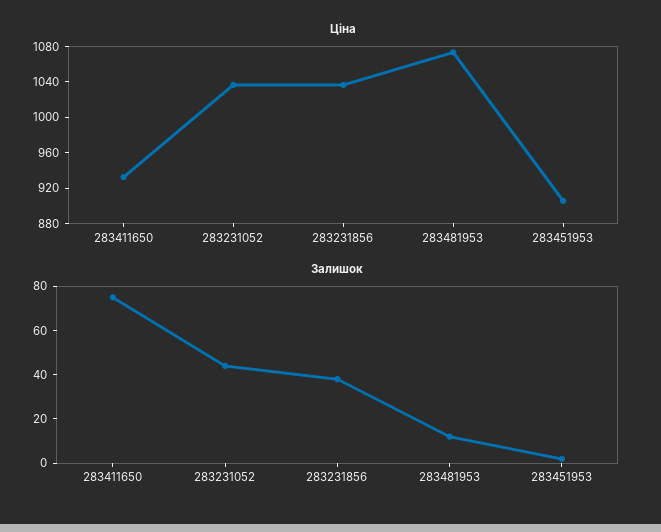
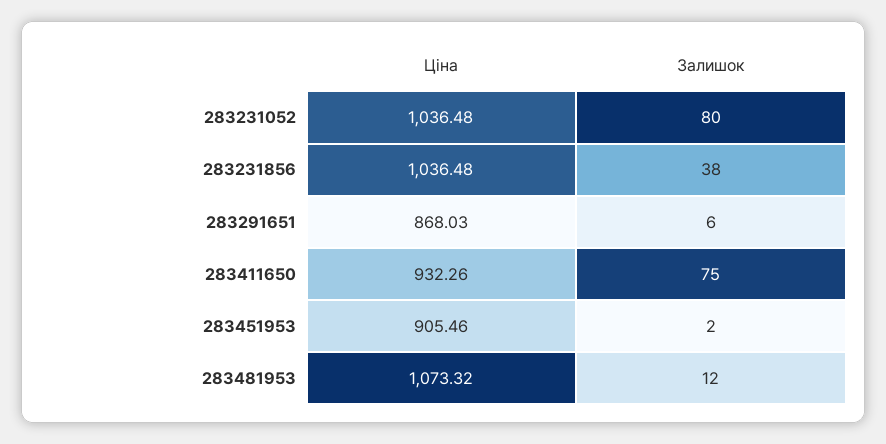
  {
    "Ціна": {
      "283411650": 932.26,
      "283231052": 1036.48,
      "283231856": 1036.48,
      "283481953": 1073.32,
-     "283451953": 905.46
+     "283451953": 905.46,
+     "283291651": 868.03
    },
    "Залишок": {
      "283411650": 75,
-     "283231052": 45,
+     "283231052": 80,
      "283231856": 38,
      "283481953": 12,
-     "283451953": 2
+     "283451953": 2,
+     "283291651": 6
    }
  }

